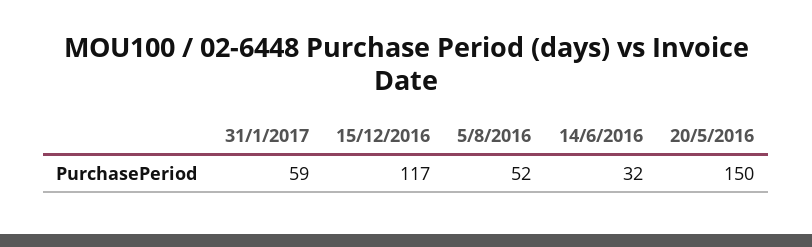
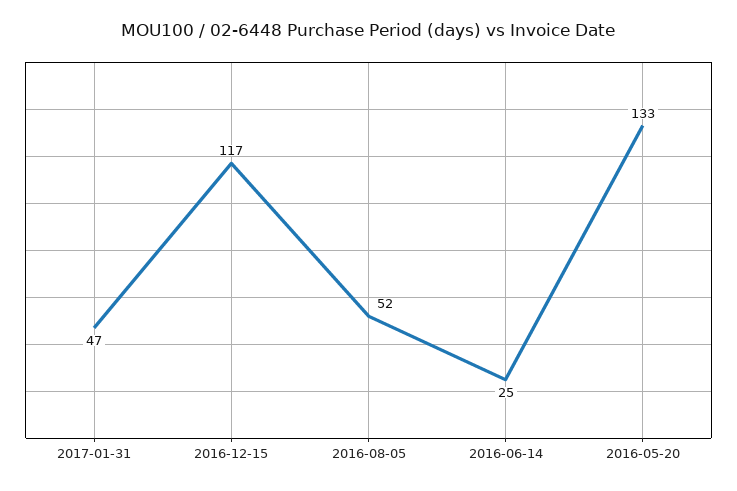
  {
-   "31/1/2017": 59,
+   "31/1/2017": 47,
    "15/12/2016": 117,
    "5/8/2016": 52,
-   "14/6/2016": 32,
+   "14/6/2016": 25,
-   "20/5/2016": 150
+   "20/5/2016": 133
  }

